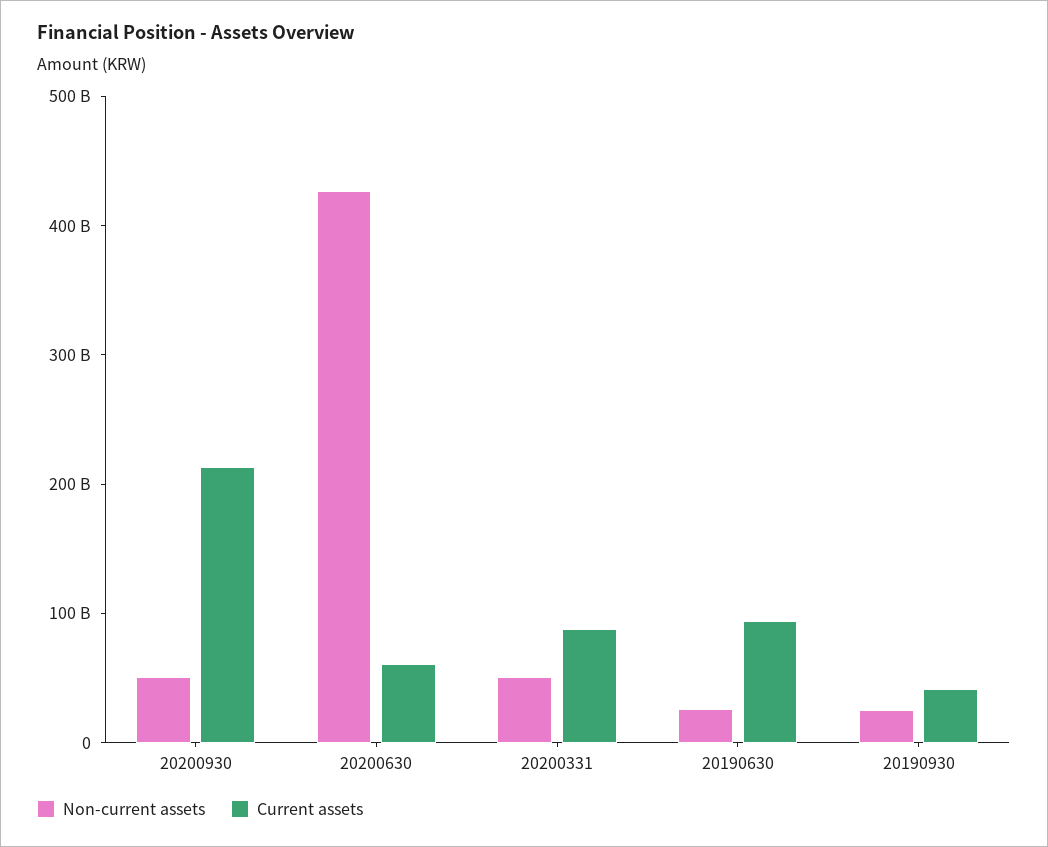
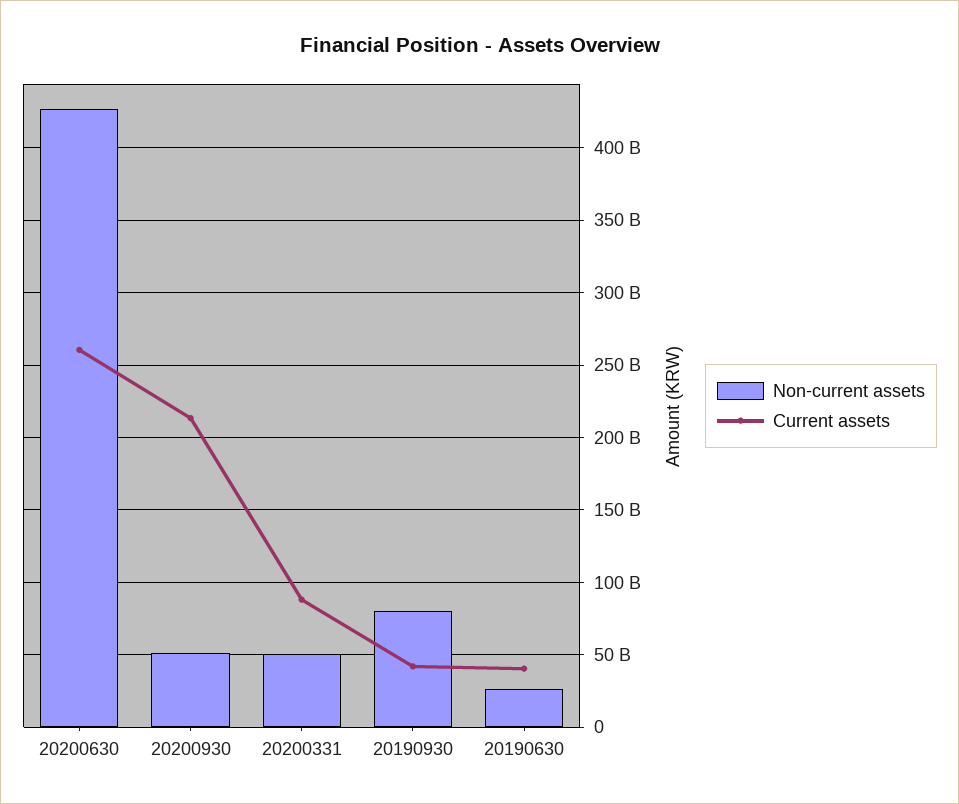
  {
    "Non-current assets": {
      "20200930": 50000000000,
      "20200630": 425000000000,
      "20200331": 50000000000,
      "20190630": 25000000000,
-     "20190930": 20000000000
+     "20190930": 80000000000
    },
    "Current assets": {
      "20200930": 215000000000,
-     "20200630": 60000000000,
+     "20200630": 260000000000,
      "20200331": 90000000000,
-     "20190630": 100000000000,
+     "20190630": 40000000000,
      "20190930": 40000000000
    }
  }

